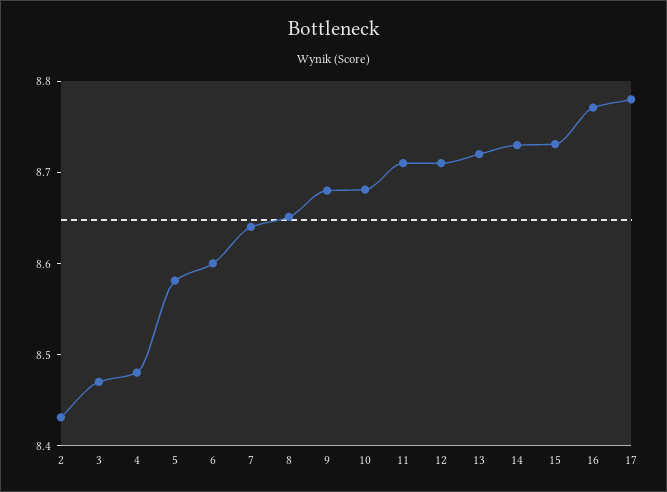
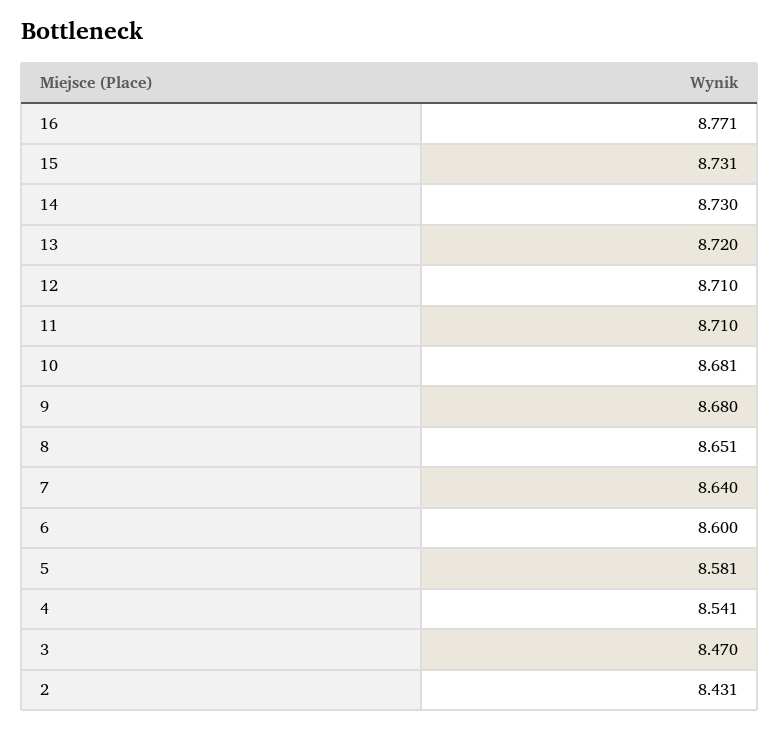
  {
    "2": 8.431,
    "3": 8.47,
-   "4": 8.48,
+   "4": 8.541,
    "5": 8.581,
    "6": 8.6,
    "7": 8.64,
    "8": 8.651,
    "9": 8.68,
    "10": 8.681,
    "11": 8.71,
    "12": 8.71,
    "13": 8.72,
    "14": 8.73,
    "15": 8.731,
-   "16": 8.771,
+   "16": 8.771
-   "17": 8.78
  }

